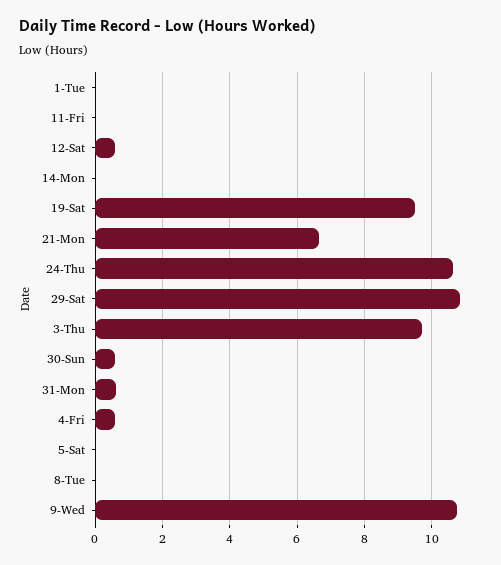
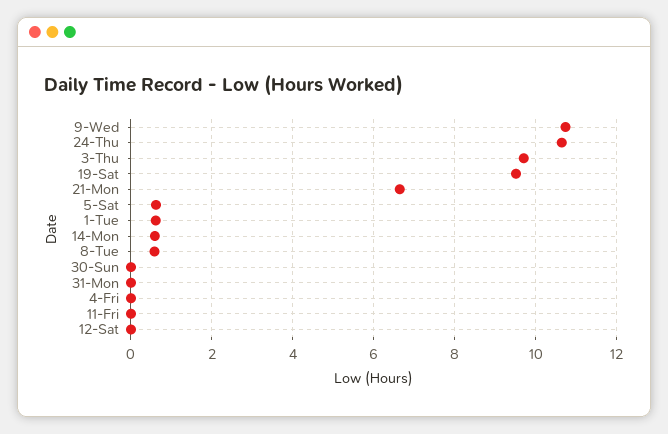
  {
-   "1-Tue": 0,
+   "1-Tue": 0.6,
    "11-Fri": 0,
-   "12-Sat": 0.6,
+   "12-Sat": 0,
-   "14-Mon": 0,
+   "14-Mon": 0.6,
    "19-Sat": 9.6,
    "21-Mon": 6.6,
    "24-Thu": 10.6,
-   "29-Sat": 10.8,
    "3-Thu": 9.8,
-   "30-Sun": 0.6,
+   "30-Sun": 0,
-   "31-Mon": 0.6,
+   "31-Mon": 0,
-   "4-Fri": 0.6,
+   "4-Fri": 0,
-   "5-Sat": 0,
+   "5-Sat": 0.6,
-   "8-Tue": 0,
+   "8-Tue": 0.6,
    "9-Wed": 10.8
  }

